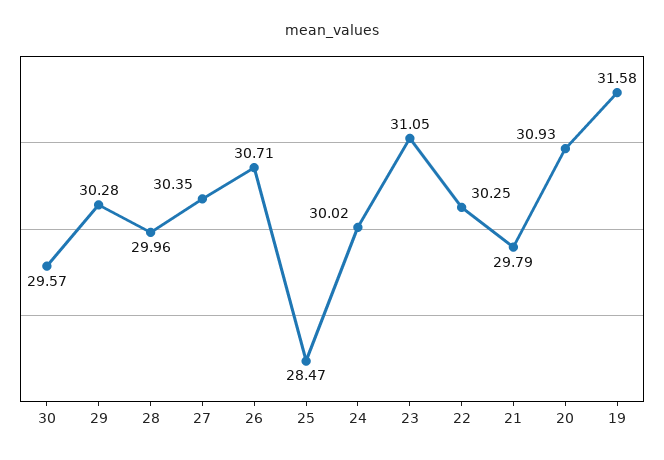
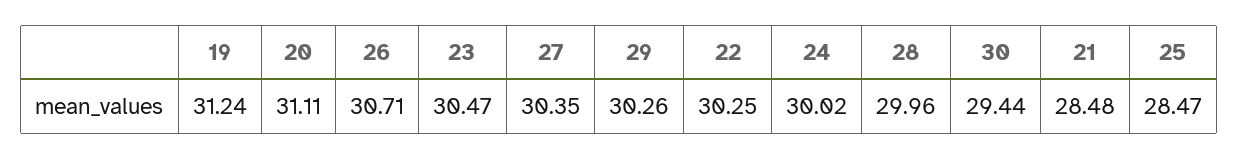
  {
-   "30": 29.57,
+   "30": 29.44,
-   "29": 30.28,
+   "29": 30.26,
    "28": 29.96,
    "27": 30.35,
    "26": 30.71,
    "25": 28.47,
    "24": 30.02,
-   "23": 31.05,
+   "23": 30.47,
    "22": 30.25,
-   "21": 29.79,
+   "21": 28.48,
-   "20": 30.93,
+   "20": 31.11,
-   "19": 31.58
+   "19": 31.24
  }

